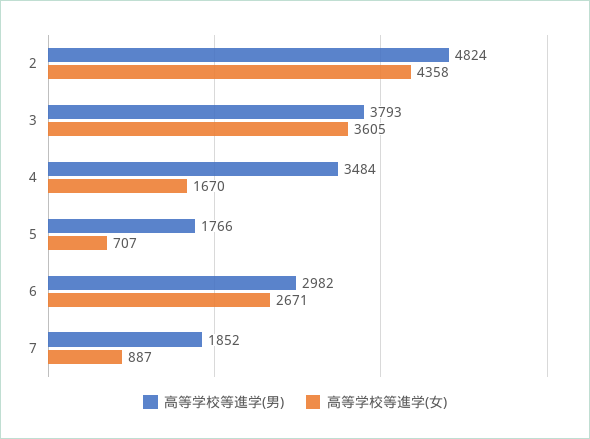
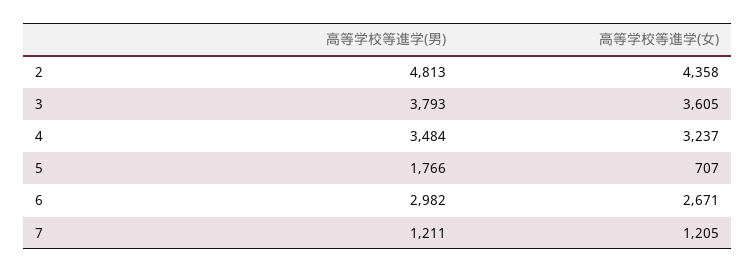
  {
    "高等学校等進学(男)": {
-     "2": 4824,
+     "2": 4813,
      "3": 3793,
      "4": 3484,
      "5": 1766,
      "6": 2982,
-     "7": 1852
+     "7": 1211
    },
    "高等学校等進学(女)": {
      "2": 4358,
      "3": 3605,
-     "4": 1670,
+     "4": 3237,
      "5": 707,
      "6": 2671,
-     "7": 887
+     "7": 1205
    }
  }

